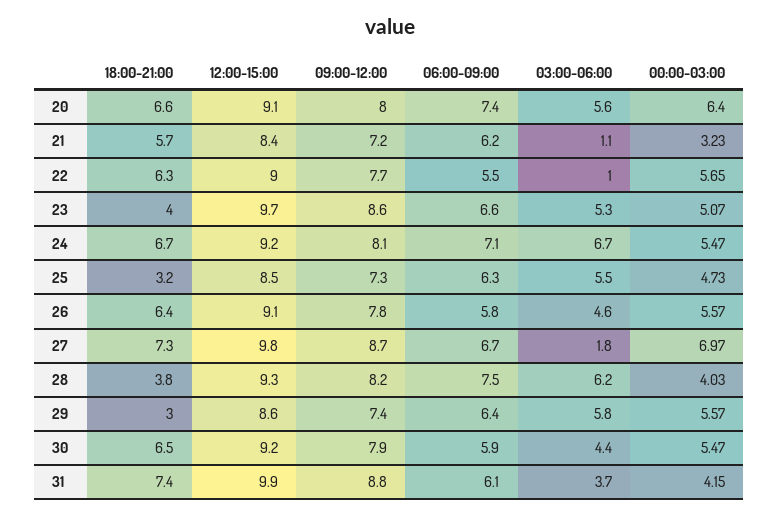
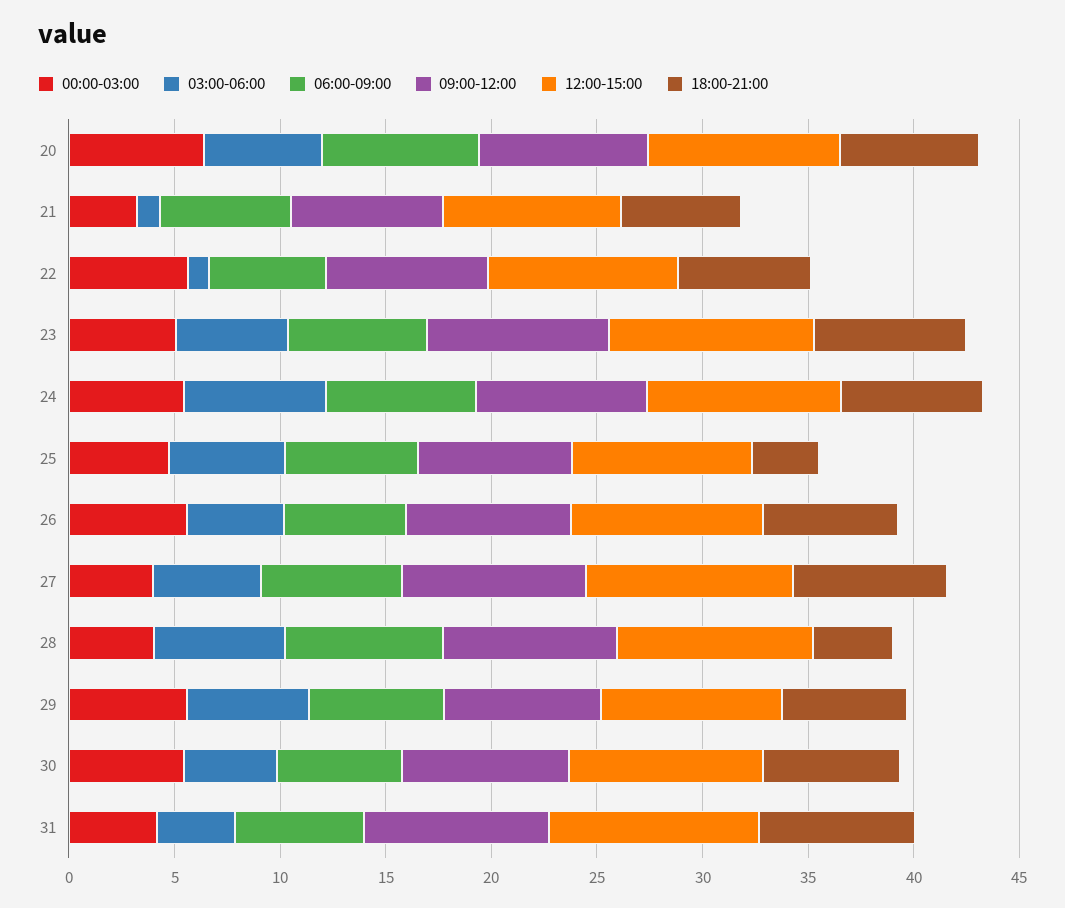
  {
    "18:00-21:00": {
      "20": 6.6,
      "21": 5.7,
      "22": 6.3,
-     "23": 4,
+     "23": 7,
      "24": 6.7,
      "25": 3.2,
      "26": 6.4,
      "27": 7.3,
      "28": 3.8,
-     "29": 3,
+     "29": 6,
      "30": 6.5,
      "31": 7.4
    },
    "12:00-15:00": {
      "20": 9.1,
      "21": 8.4,
      "22": 9,
      "23": 9.7,
      "24": 9.2,
      "25": 8.5,
      "26": 9.1,
      "27": 9.8,
      "28": 9.3,
      "29": 8.6,
      "30": 9.2,
      "31": 9.9
    },
    "09:00-12:00": {
      "20": 8,
      "21": 7.2,
      "22": 7.7,
      "23": 8.6,
      "24": 8.1,
      "25": 7.3,
      "26": 7.8,
      "27": 8.7,
      "28": 8.2,
      "29": 7.4,
      "30": 7.9,
      "31": 8.8
    },
    "06:00-09:00": {
      "20": 7.4,
      "21": 6.2,
      "22": 5.5,
      "23": 6.6,
      "24": 7.1,
      "25": 6.3,
      "26": 5.8,
      "27": 6.7,
      "28": 7.5,
      "29": 6.4,
      "30": 5.9,
      "31": 6.1
    },
    "03:00-06:00": {
      "20": 5.6,
      "21": 1.1,
      "22": 1,
      "23": 5.3,
      "24": 6.7,
      "25": 5.5,
      "26": 4.6,
-     "27": 1.8,
+     "27": 5,
      "28": 6.2,
      "29": 5.8,
      "30": 4.4,
      "31": 3.7
    },
    "00:00-03:00": {
      "20": 6.4,
      "21": 3.23,
      "22": 5.65,
      "23": 5.07,
      "24": 5.47,
      "25": 4.73,
      "26": 5.57,
-     "27": 6.97,
+     "27": 4,
      "28": 4.03,
      "29": 5.57,
      "30": 5.47,
      "31": 4.15
    }
  }

